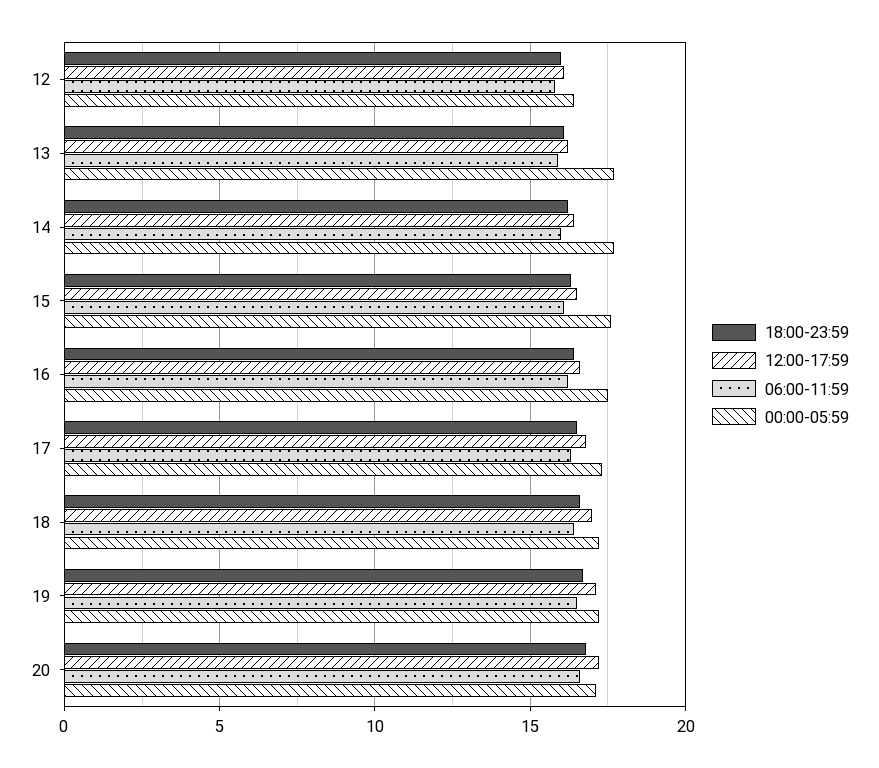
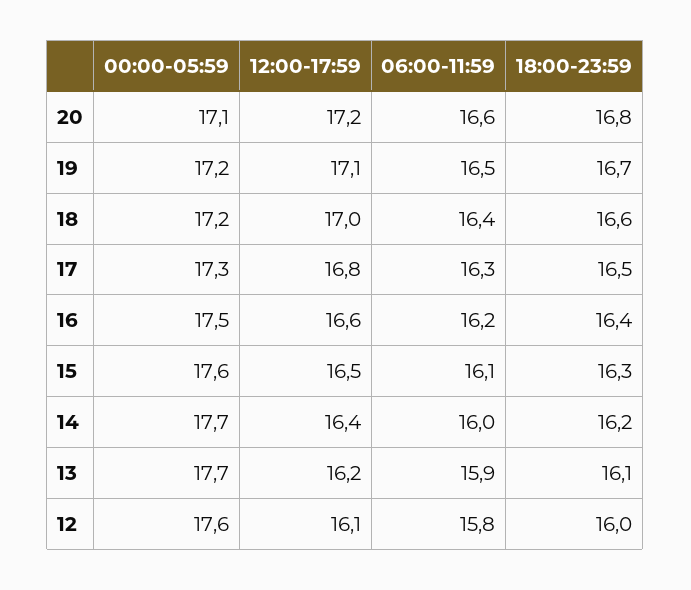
  {
    "18:00-23:59": {
      "12": 16,
      "13": 16.1,
      "14": 16.2,
      "15": 16.3,
      "16": 16.4,
      "17": 16.5,
      "18": 16.6,
      "19": 16.7,
      "20": 16.8
    },
    "12:00-17:59": {
      "12": 16.1,
      "13": 16.2,
      "14": 16.4,
      "15": 16.5,
      "16": 16.6,
      "17": 16.8,
      "18": 17,
      "19": 17.1,
      "20": 17.2
    },
    "06:00-11:59": {
      "12": 15.8,
      "13": 15.9,
      "14": 16,
      "15": 16.1,
      "16": 16.2,
      "17": 16.3,
      "18": 16.4,
      "19": 16.5,
      "20": 16.6
    },
    "00:00-05:59": {
-     "12": 16.5,
+     "12": 17.6,
      "13": 17.7,
      "14": 17.7,
      "15": 17.6,
      "16": 17.5,
      "17": 17.3,
      "18": 17.2,
      "19": 17.2,
      "20": 17.1
    }
  }

